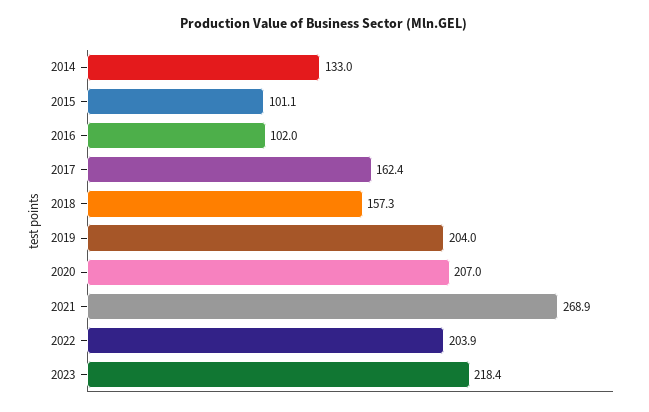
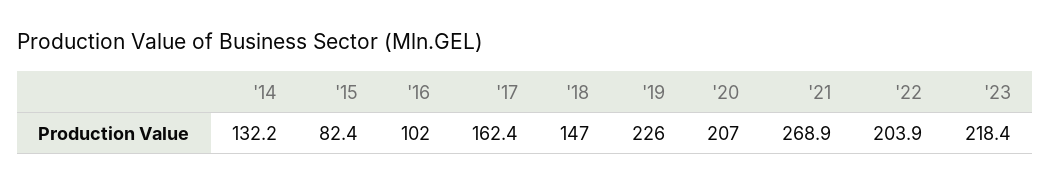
  {
-   "2014": 133,
+   "2014": 132.2,
-   "2015": 101.1,
+   "2015": 82.4,
    "2016": 102,
    "2017": 162.4,
-   "2018": 157.3,
+   "2018": 147,
-   "2019": 204,
+   "2019": 226,
    "2020": 207,
    "2021": 268.9,
    "2022": 203.9,
    "2023": 218.4
  }

